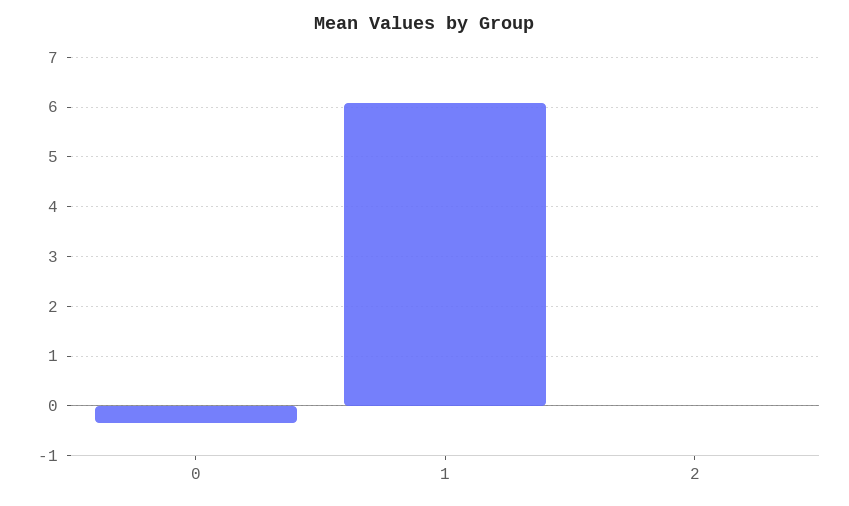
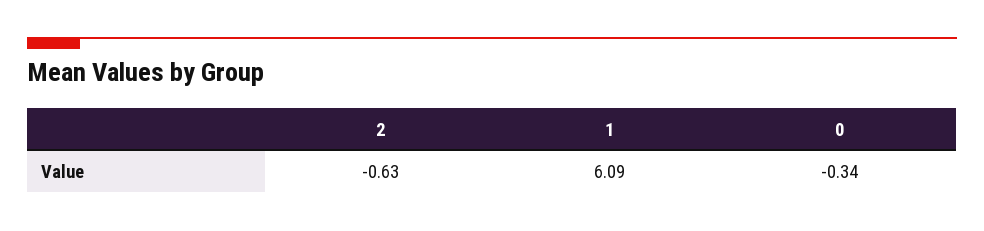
  {
    "0": -0.34,
    "1": 6.09,
-   "2": 0
+   "2": -0.63
  }

